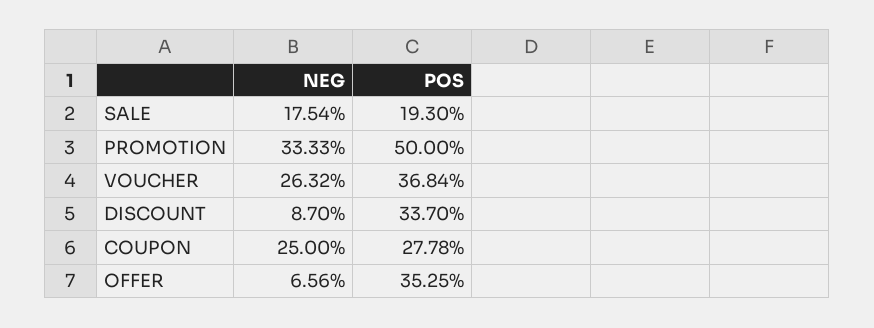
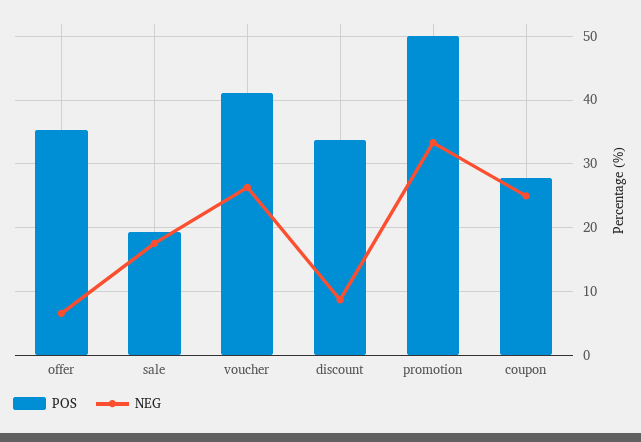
  {
    "NEG": {
      "SALE": 17.54,
      "PROMOTION": 33.33,
      "VOUCHER": 26.32,
      "DISCOUNT": 8.7,
      "COUPON": 25,
      "OFFER": 6.56
    },
    "POS": {
      "SALE": 19.3,
      "PROMOTION": 50,
-     "VOUCHER": 36.84,
+     "VOUCHER": 41,
      "DISCOUNT": 33.7,
      "COUPON": 27.78,
      "OFFER": 35.25
    }
  }

